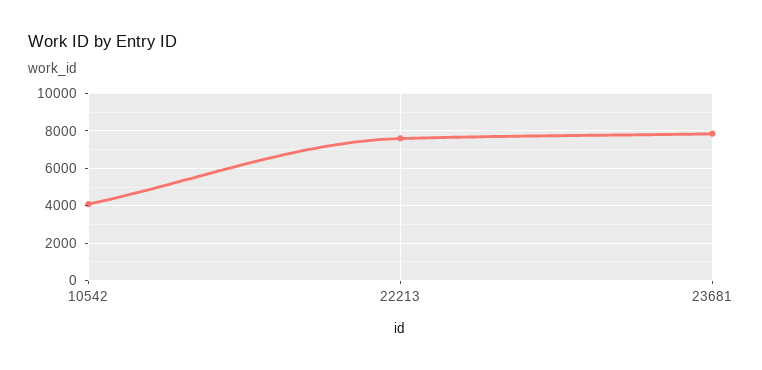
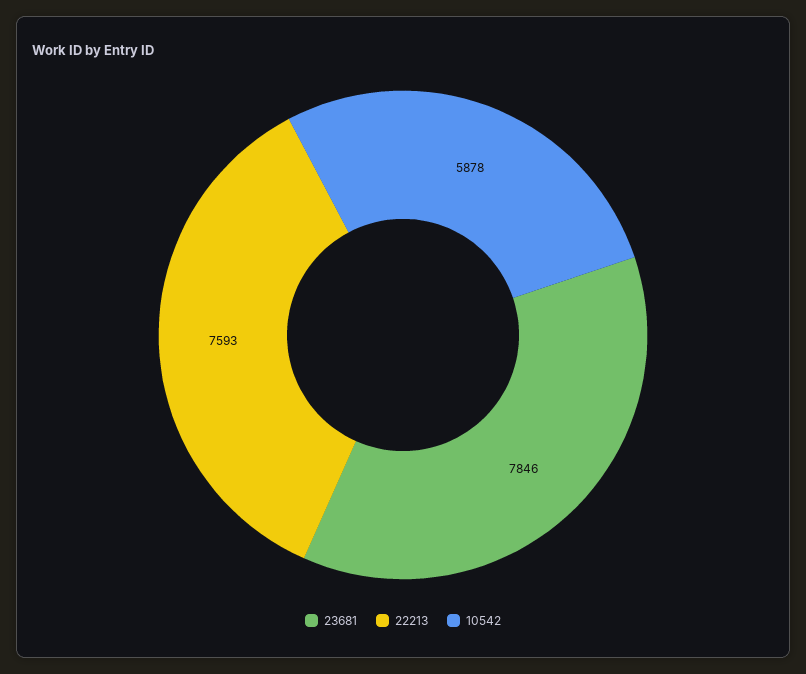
  {
-   "10542": 4000,
+   "10542": 5878,
    "22213": 7593,
    "23681": 7846
  }

